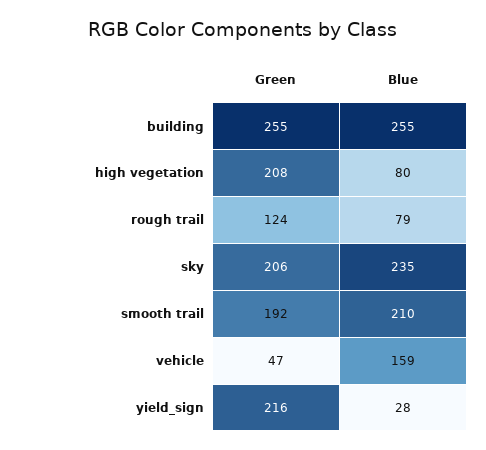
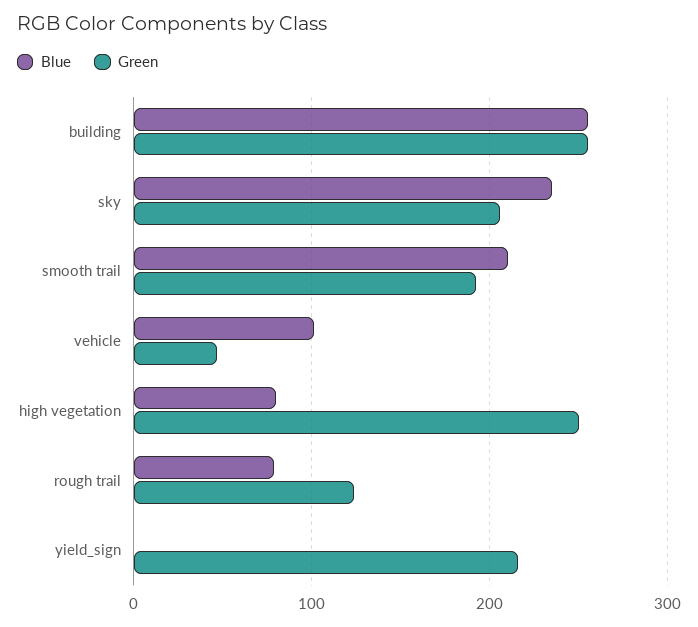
  {
    "Green": {
      "building": 255,
-     "high vegetation": 208,
+     "high vegetation": 250,
      "rough trail": 124,
      "sky": 206,
      "smooth trail": 192,
      "vehicle": 47,
      "yield_sign": 216
    },
    "Blue": {
      "building": 255,
      "high vegetation": 80,
      "rough trail": 79,
      "sky": 235,
      "smooth trail": 210,
-     "vehicle": 159,
+     "vehicle": 100,
-     "yield_sign": 28
+     "yield_sign": 0
    }
  }

